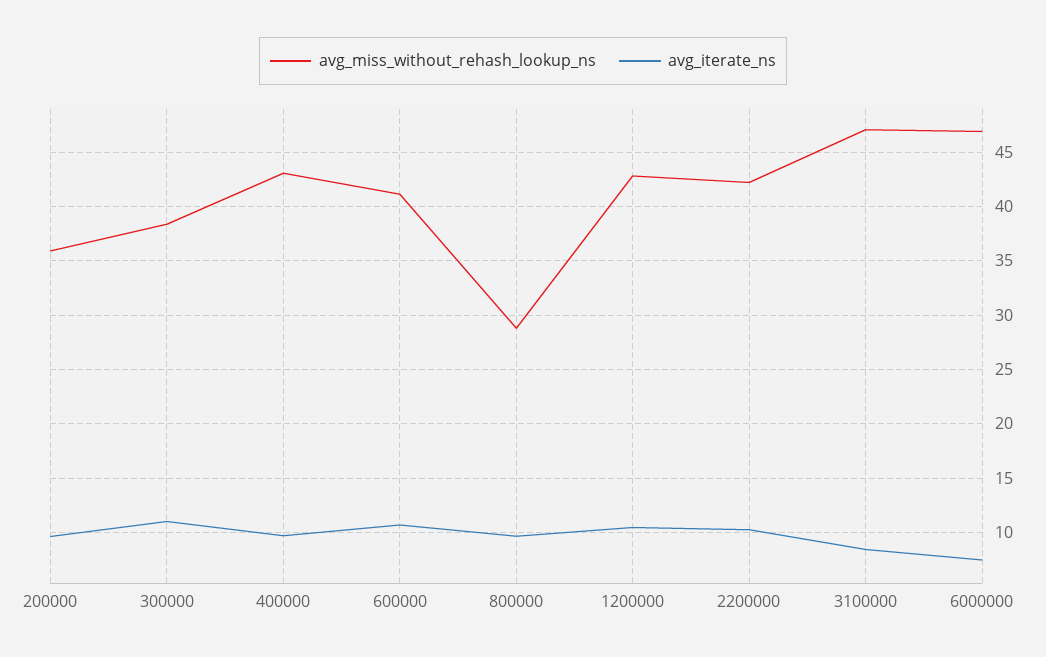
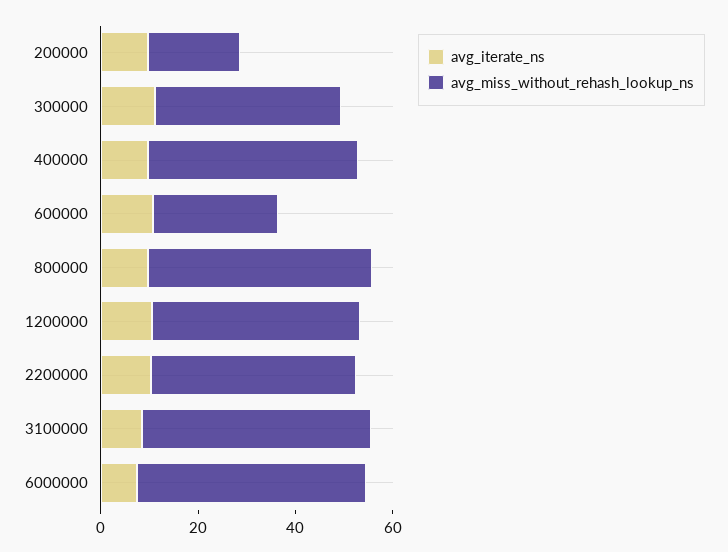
  {
    "avg_miss_without_rehash_lookup_ns": {
-     "200000": 36,
+     "200000": 20,
      "300000": 38,
      "400000": 43,
-     "600000": 41,
+     "600000": 25,
-     "800000": 29,
+     "800000": 45,
      "1200000": 43,
      "2200000": 42,
      "3100000": 47,
      "6000000": 47
    },
    "avg_iterate_ns": {
      "200000": 10,
      "300000": 11,
      "400000": 10,
      "600000": 11,
      "800000": 10,
      "1200000": 10,
      "2200000": 10,
      "3100000": 8,
      "6000000": 8
    }
  }

